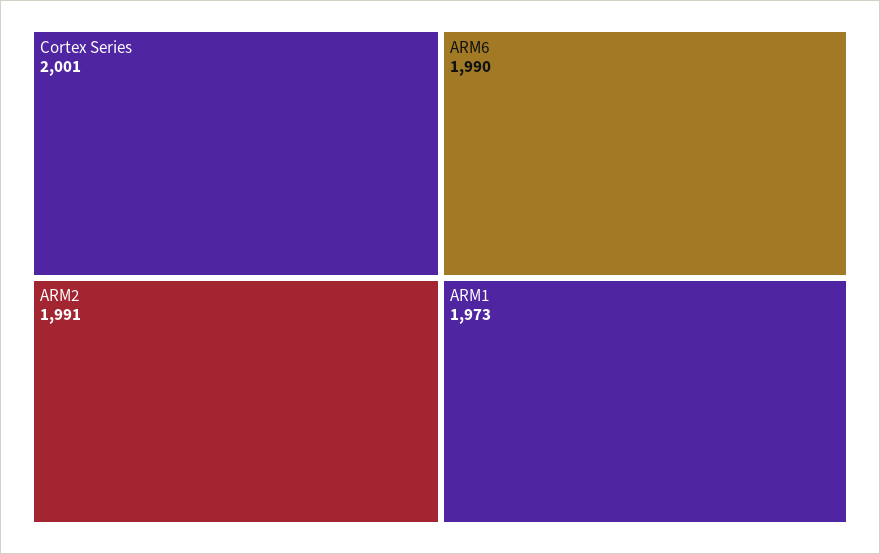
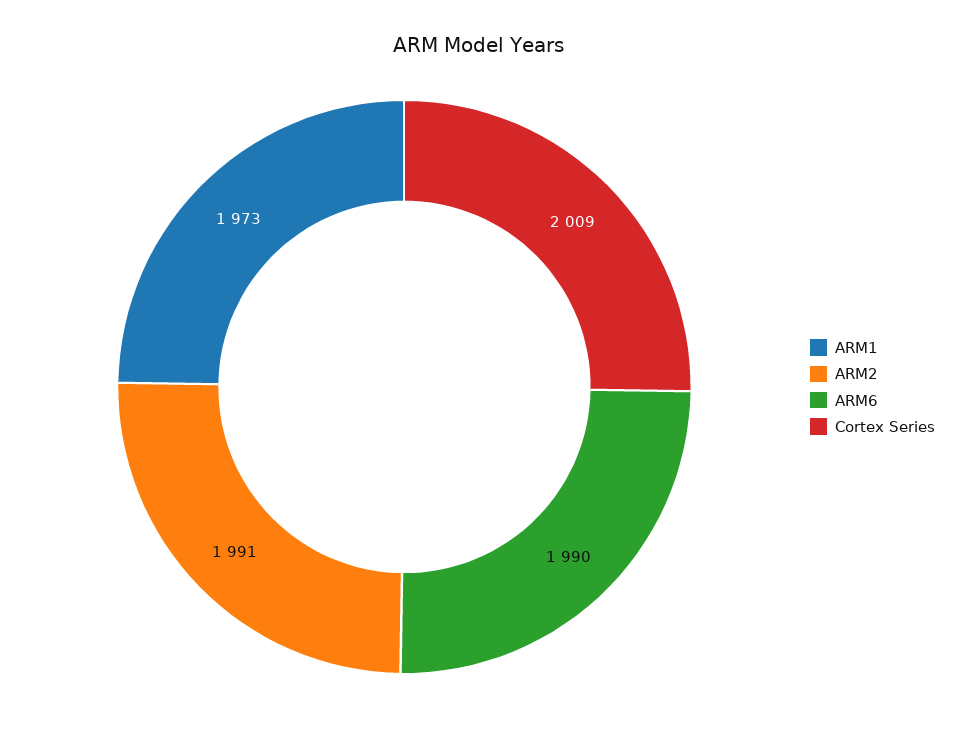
  {
-   "Cortex Series": 2001,
+   "Cortex Series": 2009,
    "ARM2": 1991,
    "ARM6": 1990,
    "ARM1": 1973
  }

